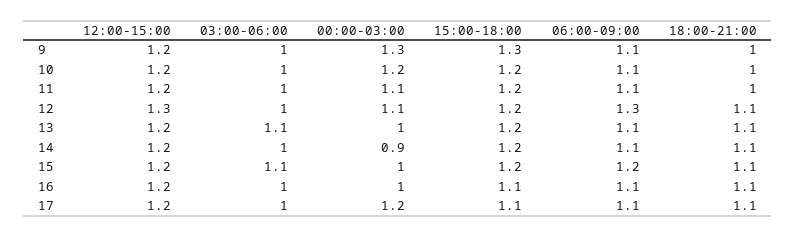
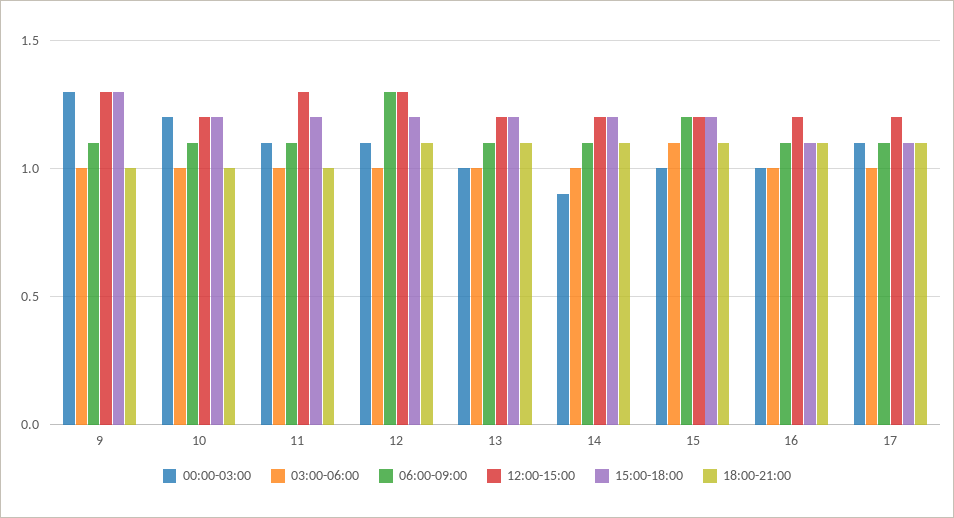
  {
    "12:00-15:00": {
-     "9": 1.2,
+     "9": 1.3,
      "10": 1.2,
-     "11": 1.2,
+     "11": 1.3,
      "12": 1.3,
      "13": 1.2,
      "14": 1.2,
      "15": 1.2,
      "16": 1.2,
      "17": 1.2
    },
    "03:00-06:00": {
      "9": 1,
      "10": 1,
      "11": 1,
      "12": 1,
-     "13": 1.1,
+     "13": 1,
      "14": 1,
      "15": 1.1,
      "16": 1,
      "17": 1
    },
    "00:00-03:00": {
      "9": 1.3,
      "10": 1.2,
      "11": 1.1,
      "12": 1.1,
      "13": 1,
      "14": 0.9,
      "15": 1,
      "16": 1,
-     "17": 1.2
+     "17": 1.1
    },
    "15:00-18:00": {
      "9": 1.3,
      "10": 1.2,
      "11": 1.2,
      "12": 1.2,
      "13": 1.2,
      "14": 1.2,
      "15": 1.2,
      "16": 1.1,
      "17": 1.1
    },
    "06:00-09:00": {
      "9": 1.1,
      "10": 1.1,
      "11": 1.1,
      "12": 1.3,
      "13": 1.1,
      "14": 1.1,
      "15": 1.2,
      "16": 1.1,
      "17": 1.1
    },
    "18:00-21:00": {
      "9": 1,
      "10": 1,
      "11": 1,
      "12": 1.1,
      "13": 1.1,
      "14": 1.1,
      "15": 1.1,
      "16": 1.1,
      "17": 1.1
    }
  }

